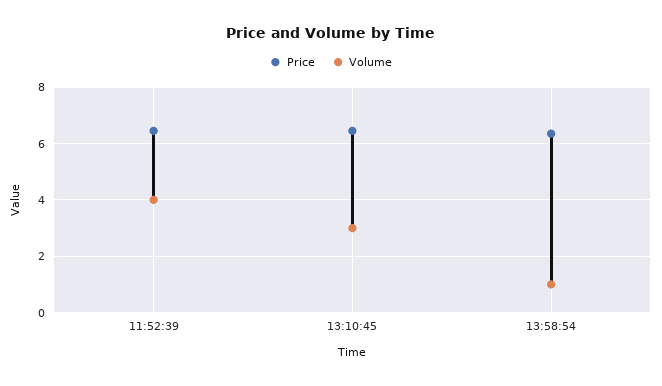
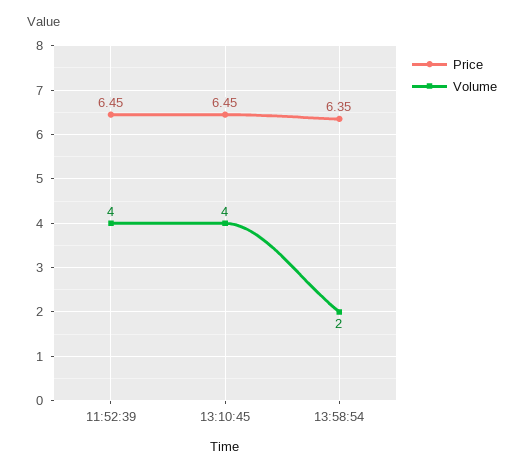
  {
    "Price": {
      "11:52:39": 6.45,
      "13:10:45": 6.45,
      "13:58:54": 6.35
    },
    "Volume": {
      "11:52:39": 4,
-     "13:10:45": 3,
+     "13:10:45": 4,
-     "13:58:54": 1
+     "13:58:54": 2
    }
  }

